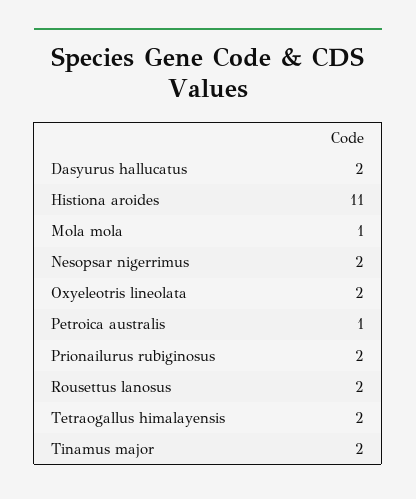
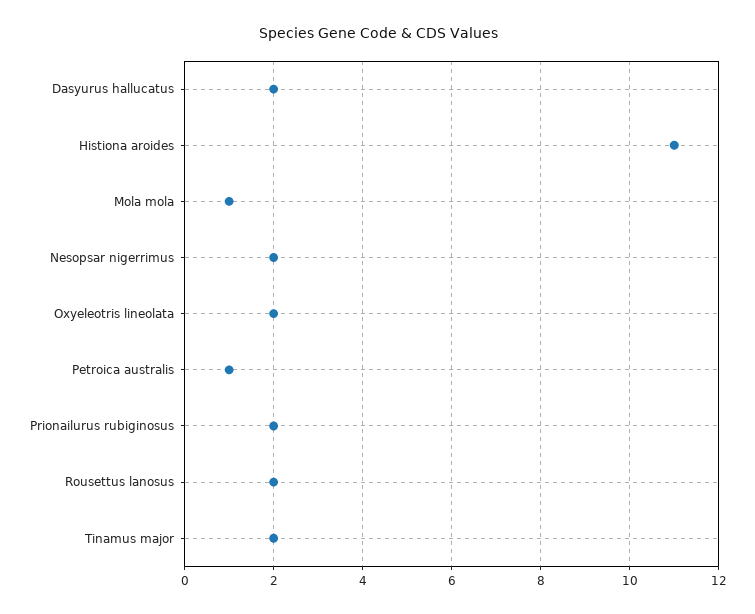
  {
    "Dasyurus hallucatus": 2,
    "Histiona aroides": 11,
    "Mola mola": 1,
    "Nesopsar nigerrimus": 2,
    "Oxyeleotris lineolata": 2,
    "Petroica australis": 1,
    "Prionailurus rubiginosus": 2,
    "Rousettus lanosus": 2,
-   "Tetraogallus himalayensis": 2,
    "Tinamus major": 2
  }

